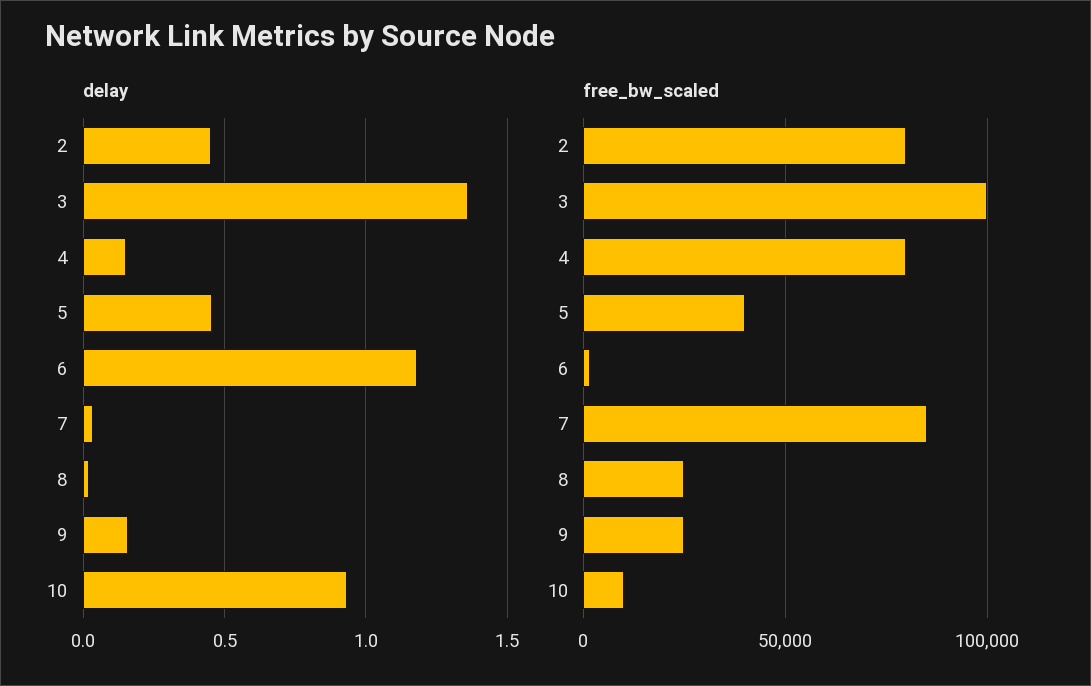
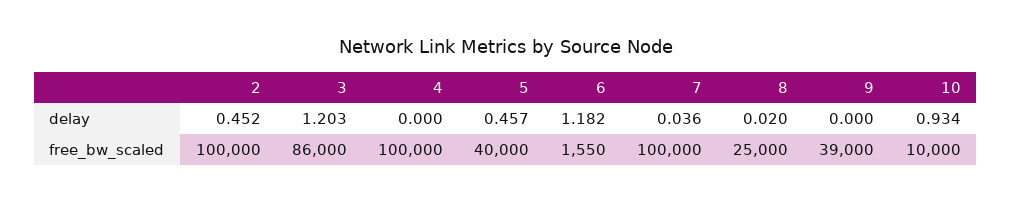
  {
    "delay": {
      "2": 0.452,
-     "3": 1.35,
+     "3": 1.203,
-     "4": 0.15,
+     "4": 0,
      "5": 0.457,
      "6": 1.182,
      "7": 0.036,
      "8": 0.02,
-     "9": 0.15,
+     "9": 0,
      "10": 0.934
    },
    "free_bw_scaled": {
-     "2": 80000,
+     "2": 100000,
-     "3": 100000,
+     "3": 86000,
-     "4": 80000,
+     "4": 100000,
      "5": 40000,
      "6": 1550,
-     "7": 85000,
+     "7": 100000,
      "8": 25000,
-     "9": 25000,
+     "9": 39000,
      "10": 10000
    }
  }

